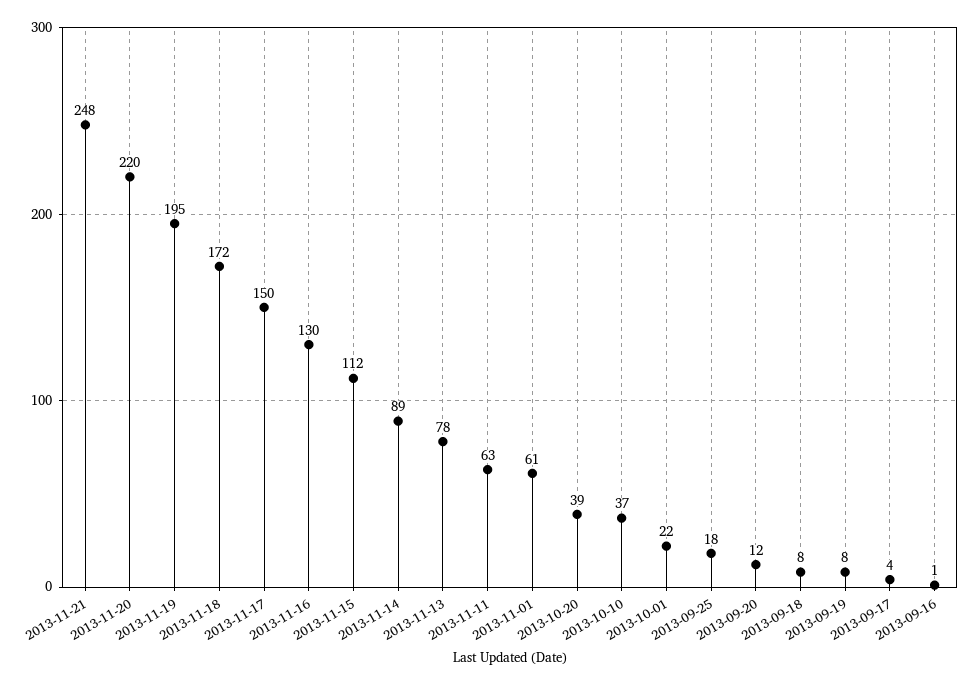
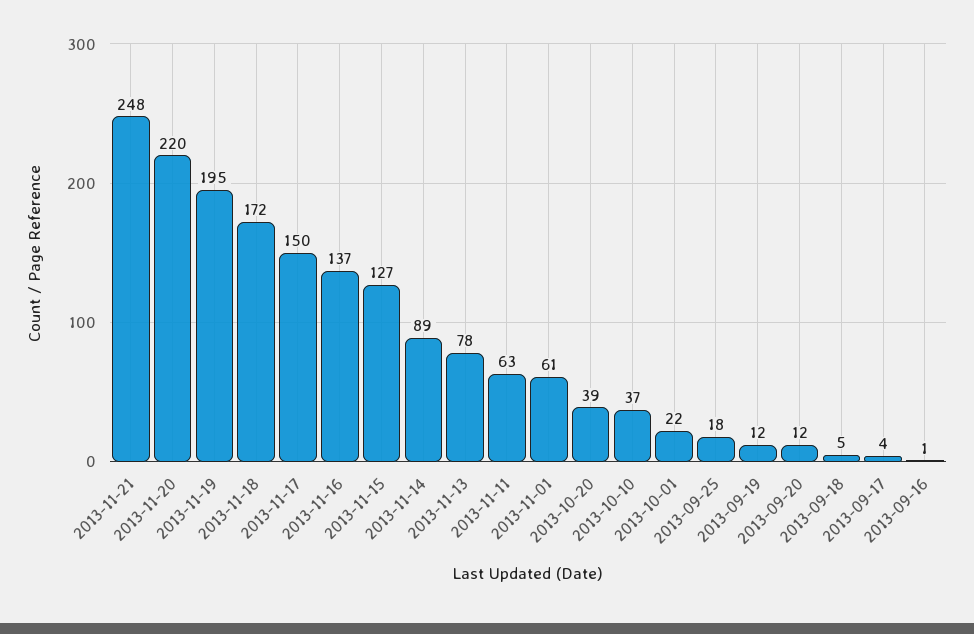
  {
    "2013-11-21": 248,
    "2013-11-20": 220,
    "2013-11-19": 195,
    "2013-11-18": 172,
    "2013-11-17": 150,
-   "2013-11-16": 130,
+   "2013-11-16": 137,
-   "2013-11-15": 112,
+   "2013-11-15": 127,
    "2013-11-14": 89,
    "2013-11-13": 78,
    "2013-11-11": 63,
    "2013-11-01": 61,
    "2013-10-20": 39,
    "2013-10-10": 37,
    "2013-10-01": 22,
    "2013-09-25": 18,
    "2013-09-20": 12,
-   "2013-09-18": 8,
+   "2013-09-18": 5,
-   "2013-09-19": 8,
+   "2013-09-19": 12,
    "2013-09-17": 4,
    "2013-09-16": 1
  }

